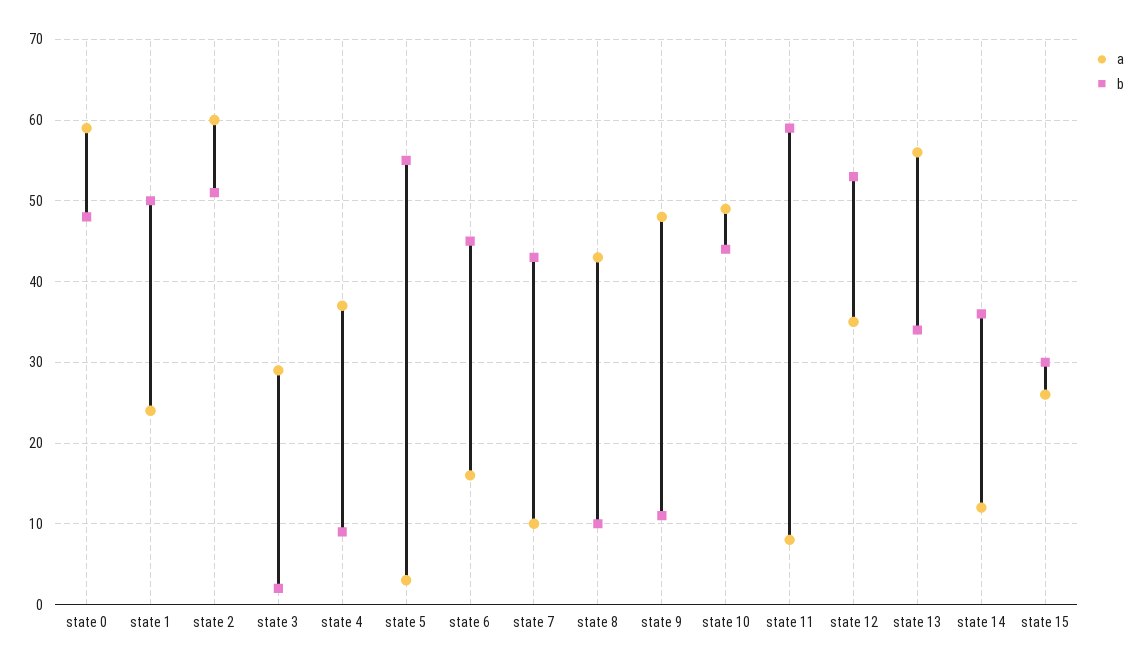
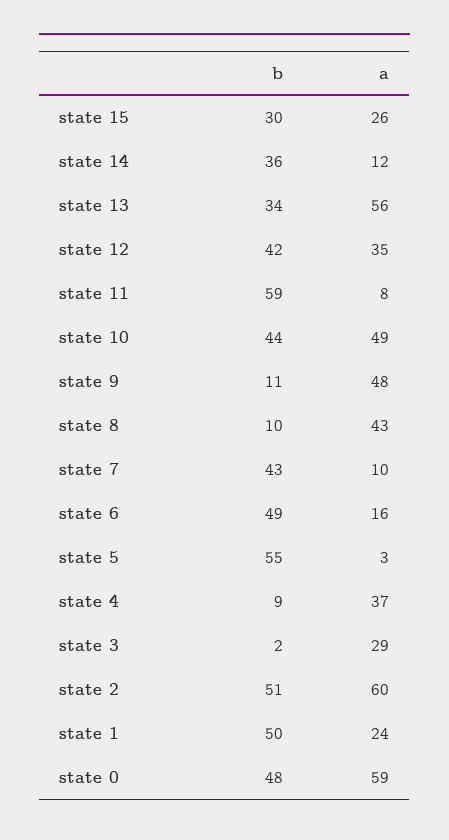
  {
    "a": {
      "state 0": 59,
      "state 1": 24,
      "state 2": 60,
      "state 3": 29,
      "state 4": 37,
      "state 5": 3,
      "state 6": 16,
      "state 7": 10,
      "state 8": 43,
      "state 9": 48,
      "state 10": 49,
      "state 11": 8,
      "state 12": 35,
      "state 13": 56,
      "state 14": 12,
      "state 15": 26
    },
    "b": {
      "state 0": 48,
      "state 1": 50,
      "state 2": 51,
      "state 3": 2,
      "state 4": 9,
      "state 5": 55,
-     "state 6": 45,
+     "state 6": 49,
      "state 7": 43,
      "state 8": 10,
      "state 9": 11,
      "state 10": 44,
      "state 11": 59,
-     "state 12": 53,
+     "state 12": 42,
      "state 13": 34,
      "state 14": 36,
      "state 15": 30
    }
  }

